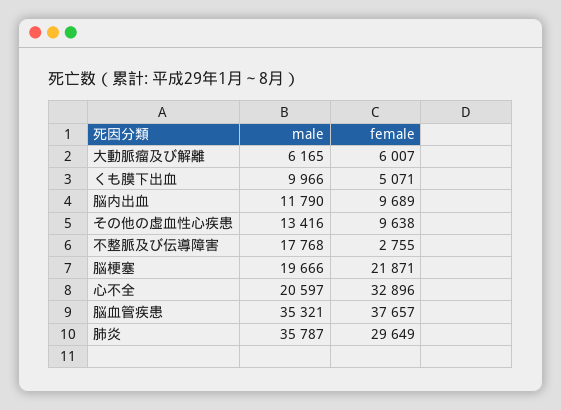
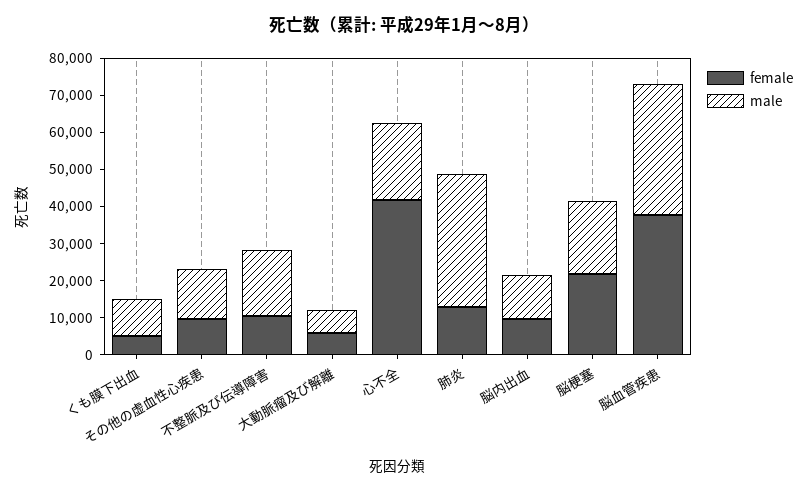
  {
    "male": {
      "大動脈瘤及び解離": 6165,
      "くも膜下出血": 9966,
      "脳内出血": 11790,
      "その他の虚血性心疾患": 13416,
      "不整脈及び伝導障害": 17768,
      "脳梗塞": 19666,
      "心不全": 20597,
      "脳血管疾患": 35321,
      "肺炎": 35787
    },
    "female": {
      "大動脈瘤及び解離": 6007,
      "くも膜下出血": 5071,
      "脳内出血": 9689,
      "その他の虚血性心疾患": 9638,
-     "不整脈及び伝導障害": 2755,
+     "不整脈及び伝導障害": 10000,
      "脳梗塞": 21871,
-     "心不全": 32896,
+     "心不全": 42500,
      "脳血管疾患": 37657,
-     "肺炎": 29649
+     "肺炎": 12500
    }
  }

